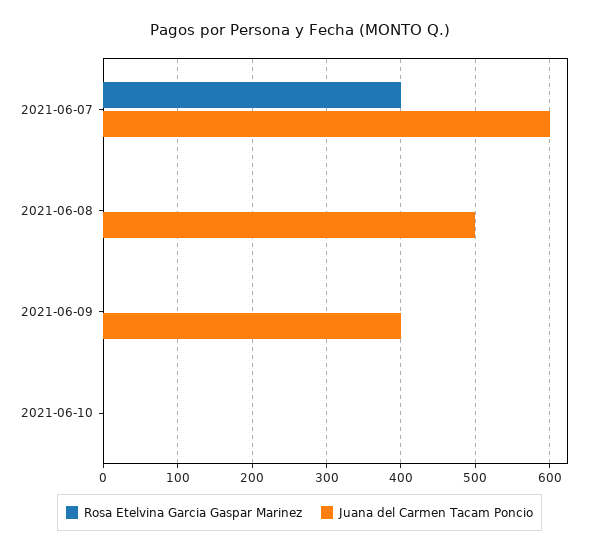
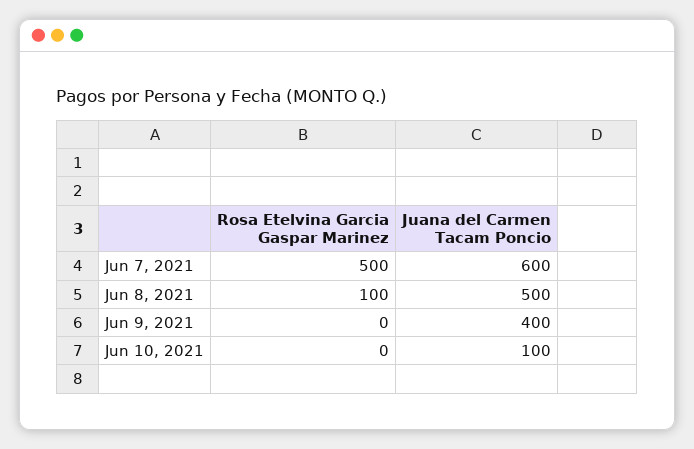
  {
    "Rosa Etelvina Garcia Gaspar Marinez": {
-     "2021-06-07": 400,
+     "2021-06-07": 500,
-     "2021-06-08": 0,
+     "2021-06-08": 100,
      "2021-06-09": 0,
      "2021-06-10": 0
    },
    "Juana del Carmen Tacam Poncio": {
      "2021-06-07": 600,
      "2021-06-08": 500,
      "2021-06-09": 400,
-     "2021-06-10": 0
+     "2021-06-10": 100
    }
  }

